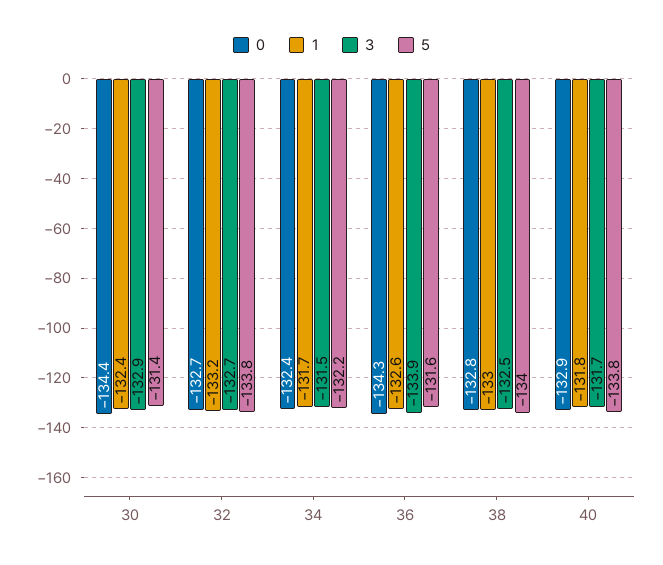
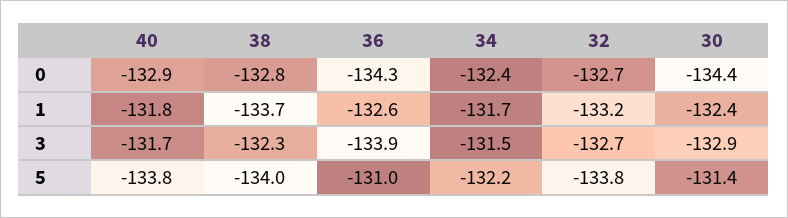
  {
    "0": {
      "30": -134.4,
      "32": -132.7,
      "34": -132.4,
      "36": -134.3,
      "38": -132.8,
      "40": -132.9
    },
    "1": {
      "30": -132.4,
      "32": -133.2,
      "34": -131.7,
      "36": -132.6,
-     "38": -133,
+     "38": -133.7,
      "40": -131.8
    },
    "3": {
      "30": -132.9,
      "32": -132.7,
      "34": -131.5,
      "36": -133.9,
-     "38": -132.5,
+     "38": -132.3,
      "40": -131.7
    },
    "5": {
      "30": -131.4,
      "32": -133.8,
      "34": -132.2,
-     "36": -131.6,
+     "36": -131,
      "38": -134,
      "40": -133.8
    }
  }

